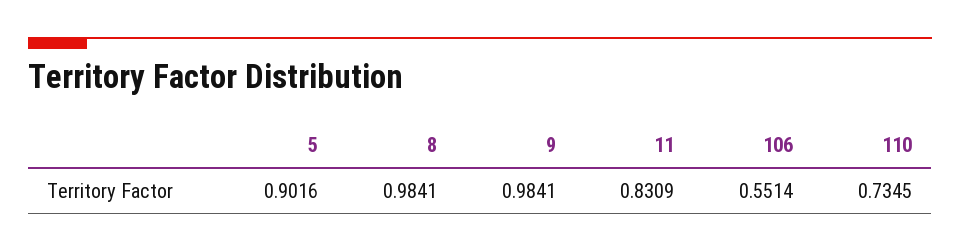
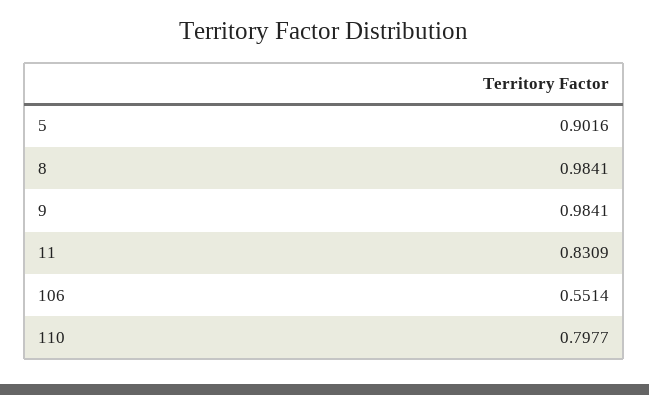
  {
    "5": 0.9016,
    "8": 0.9841,
    "9": 0.9841,
    "11": 0.8309,
    "106": 0.5514,
-   "110": 0.7345
+   "110": 0.7977
  }

